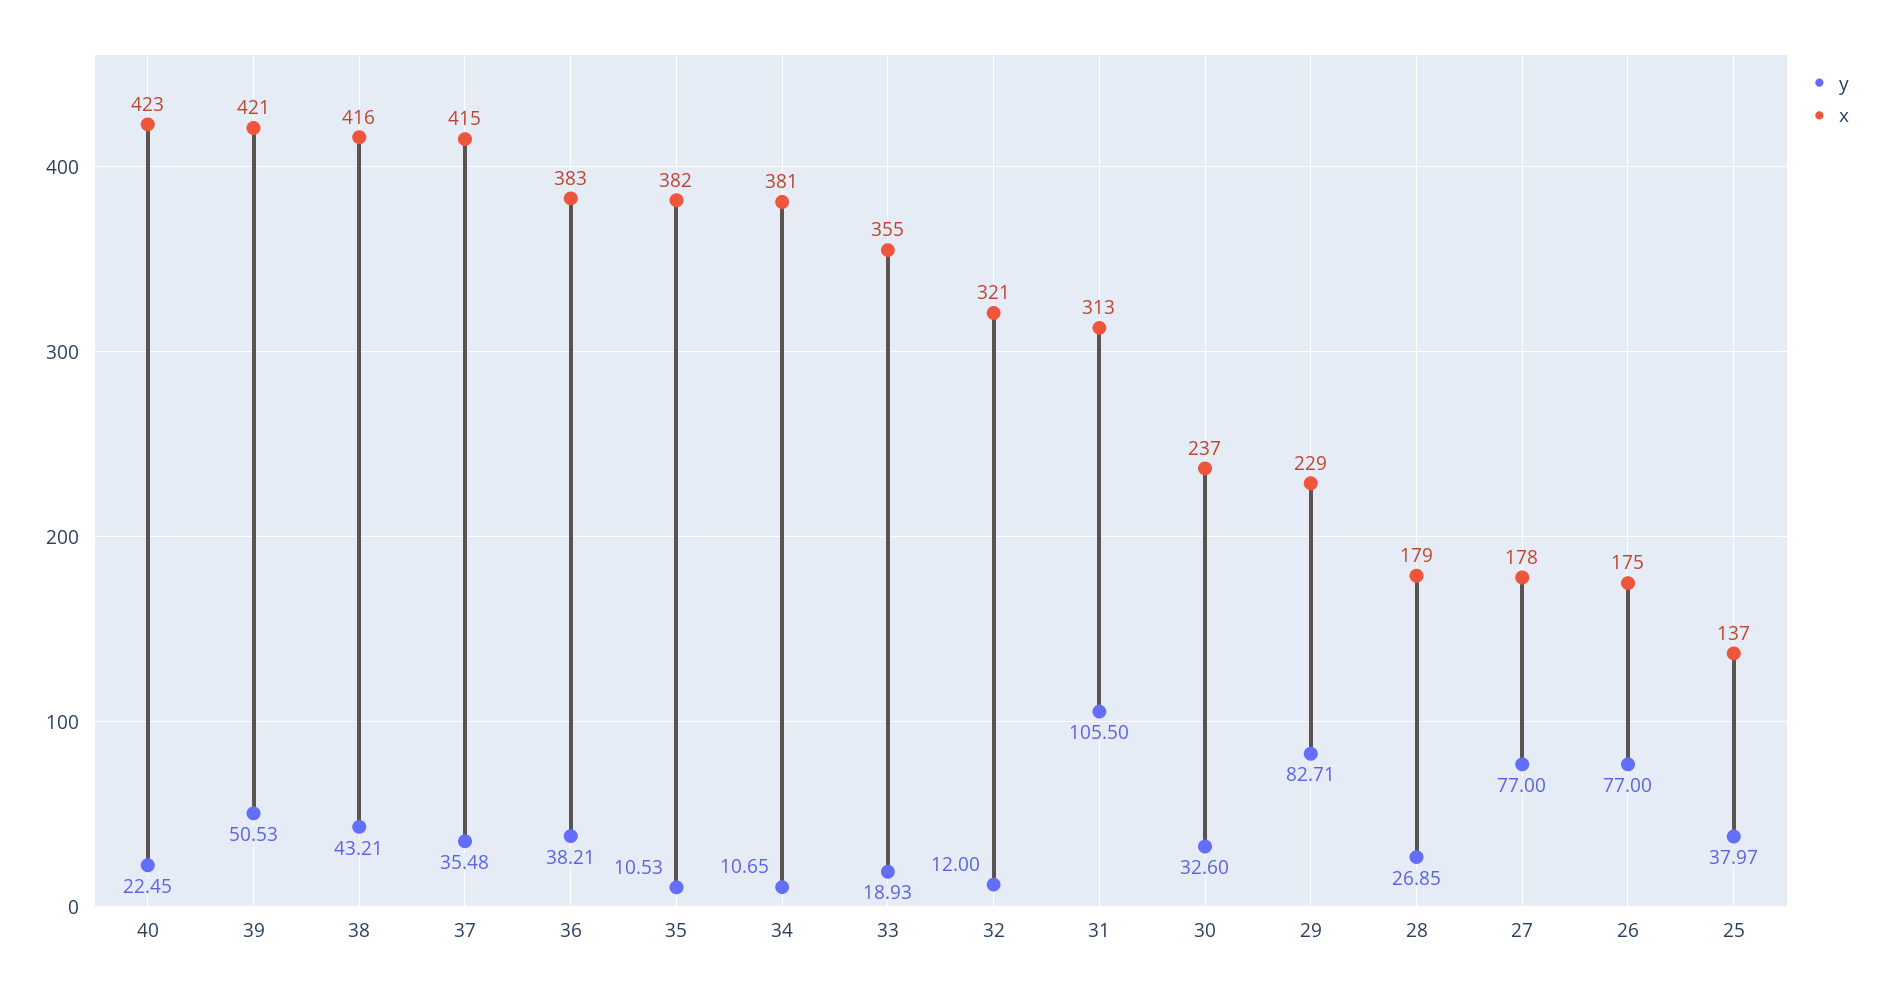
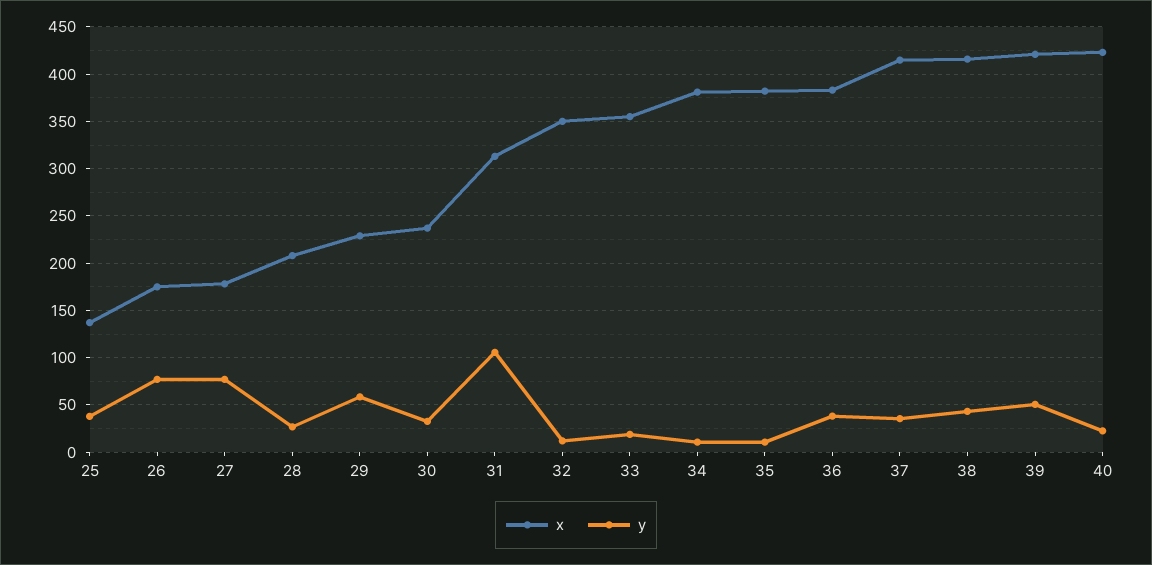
  {
    "y": {
      "40": 22.45,
      "39": 50.53,
      "38": 43.21,
      "37": 35.48,
      "36": 38.21,
      "35": 10.53,
      "34": 10.65,
      "33": 18.93,
      "32": 12,
      "31": 105.5,
      "30": 32.6,
-     "29": 82.71,
+     "29": 60,
      "28": 26.85,
      "27": 77,
      "26": 77,
      "25": 37.97
    },
    "x": {
      "40": 423,
      "39": 421,
      "38": 416,
      "37": 415,
      "36": 383,
      "35": 382,
      "34": 381,
      "33": 355,
-     "32": 321,
+     "32": 350,
      "31": 313,
      "30": 237,
      "29": 229,
-     "28": 179,
+     "28": 210,
      "27": 178,
      "26": 175,
      "25": 137
    }
  }

